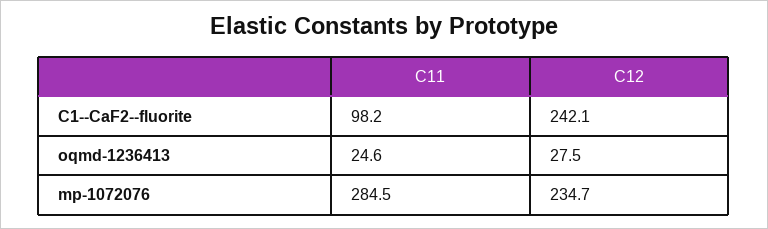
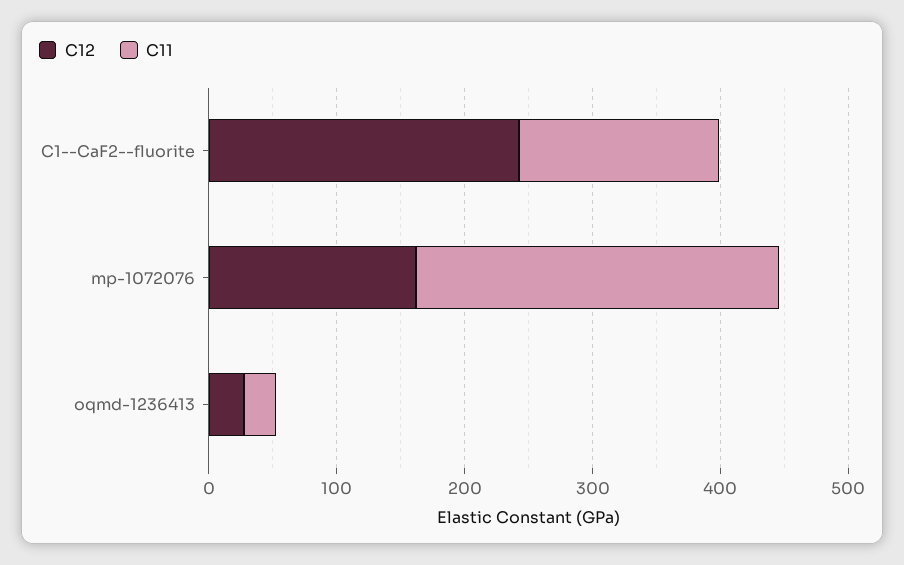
  {
    "C11": {
-     "C1--CaF2--fluorite": 98.2,
+     "C1--CaF2--fluorite": 160,
      "oqmd-1236413": 24.6,
      "mp-1072076": 284.5
    },
    "C12": {
      "C1--CaF2--fluorite": 242.1,
      "oqmd-1236413": 27.5,
-     "mp-1072076": 234.7
+     "mp-1072076": 160
    }
  }

